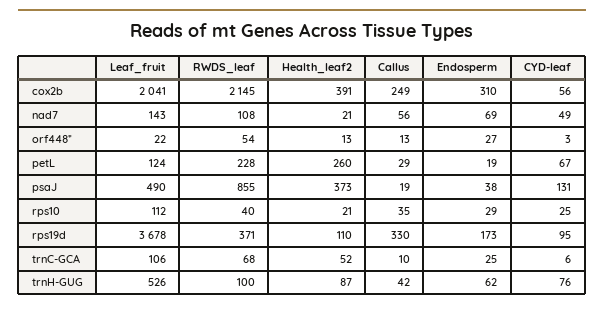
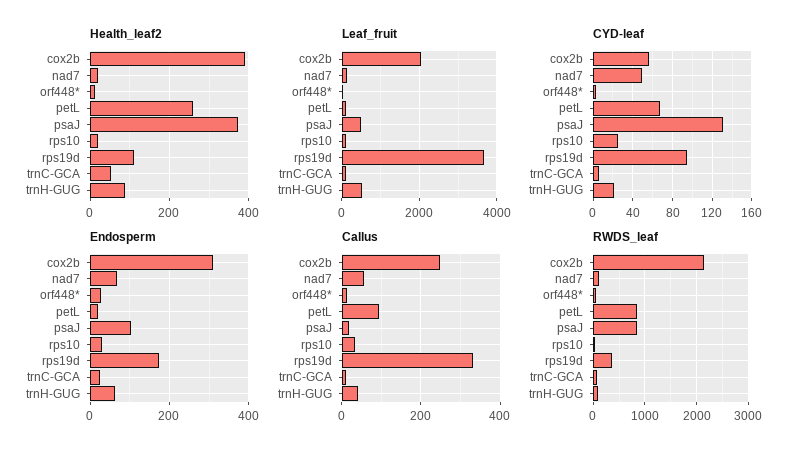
  {
    "Leaf_fruit": {
      "cox2b": 2041,
      "nad7": 143,
      "orf448*": 22,
      "petL": 124,
      "psaJ": 490,
      "rps10": 112,
      "rps19d": 3678,
      "trnC-GCA": 106,
      "trnH-GUG": 526
    },
    "RWDS_leaf": {
      "cox2b": 2145,
      "nad7": 108,
      "orf448*": 54,
-     "petL": 228,
+     "petL": 800,
      "psaJ": 855,
      "rps10": 40,
      "rps19d": 371,
      "trnC-GCA": 68,
      "trnH-GUG": 100
    },
    "Health_leaf2": {
      "cox2b": 391,
      "nad7": 21,
      "orf448*": 13,
      "petL": 260,
      "psaJ": 373,
      "rps10": 21,
      "rps19d": 110,
      "trnC-GCA": 52,
      "trnH-GUG": 87
    },
    "Callus": {
      "cox2b": 249,
      "nad7": 56,
      "orf448*": 13,
-     "petL": 29,
+     "petL": 100,
      "psaJ": 19,
      "rps10": 35,
      "rps19d": 330,
      "trnC-GCA": 10,
      "trnH-GUG": 42
    },
    "Endosperm": {
      "cox2b": 310,
      "nad7": 69,
      "orf448*": 27,
      "petL": 19,
-     "psaJ": 38,
+     "psaJ": 100,
      "rps10": 29,
      "rps19d": 173,
      "trnC-GCA": 25,
      "trnH-GUG": 62
    },
    "CYD-leaf": {
      "cox2b": 56,
      "nad7": 49,
      "orf448*": 3,
      "petL": 67,
      "psaJ": 131,
      "rps10": 25,
      "rps19d": 95,
      "trnC-GCA": 6,
-     "trnH-GUG": 76
+     "trnH-GUG": 20
    }
  }

